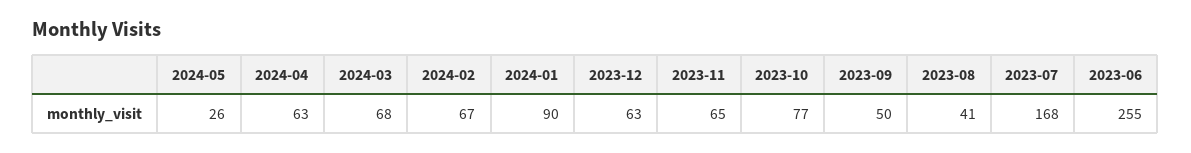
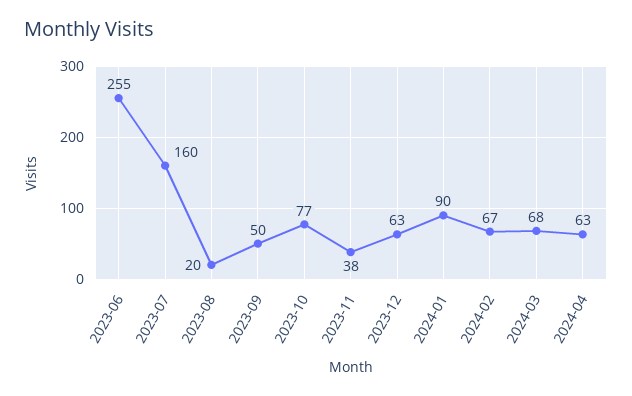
  {
-   "2024-05": 26,
    "2024-04": 63,
    "2024-03": 68,
    "2024-02": 67,
    "2024-01": 90,
    "2023-12": 63,
-   "2023-11": 65,
+   "2023-11": 38,
    "2023-10": 77,
    "2023-09": 50,
-   "2023-08": 41,
+   "2023-08": 20,
-   "2023-07": 168,
+   "2023-07": 160,
    "2023-06": 255
  }

